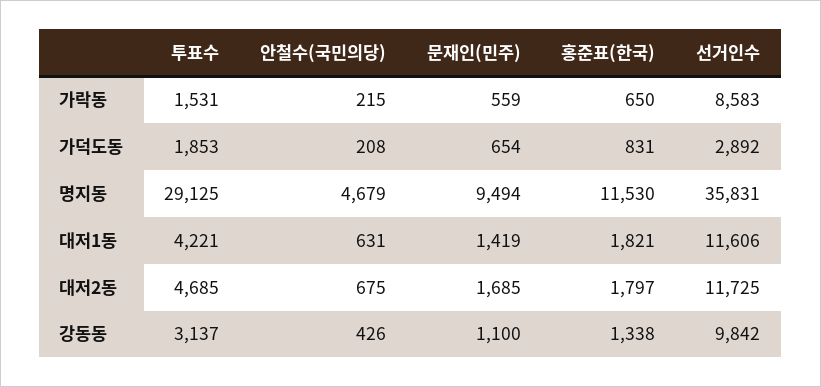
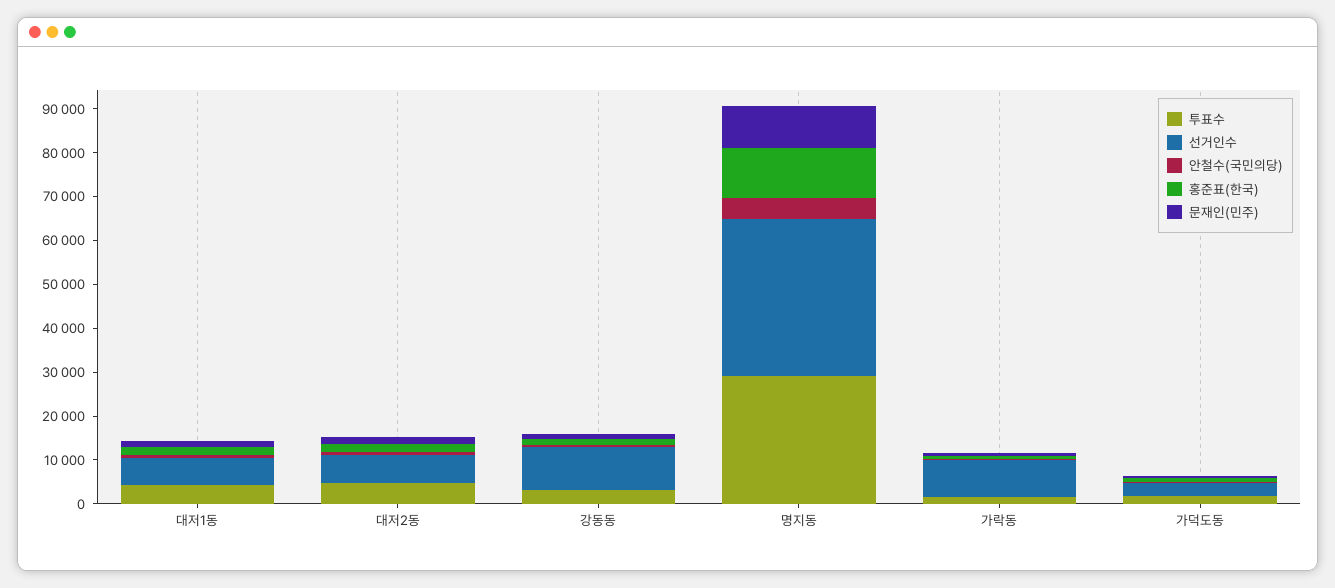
  {
    "투표수": {
      "가락동": 1531,
      "가덕도동": 1853,
      "명지동": 29125,
      "대저1동": 4221,
      "대저2동": 4685,
      "강동동": 3137
    },
    "안철수(국민의당)": {
      "가락동": 215,
      "가덕도동": 208,
      "명지동": 4679,
      "대저1동": 631,
      "대저2동": 675,
      "강동동": 426
    },
    "문재인(민주)": {
      "가락동": 559,
      "가덕도동": 654,
      "명지동": 9494,
      "대저1동": 1419,
      "대저2동": 1685,
      "강동동": 1100
    },
    "홍준표(한국)": {
      "가락동": 650,
      "가덕도동": 831,
      "명지동": 11530,
      "대저1동": 1821,
      "대저2동": 1797,
      "강동동": 1338
    },
    "선거인수": {
      "가락동": 8583,
      "가덕도동": 2892,
      "명지동": 35831,
-     "대저1동": 11606,
+     "대저1동": 6000,
-     "대저2동": 11725,
+     "대저2동": 6000,
      "강동동": 9842
    }
  }

